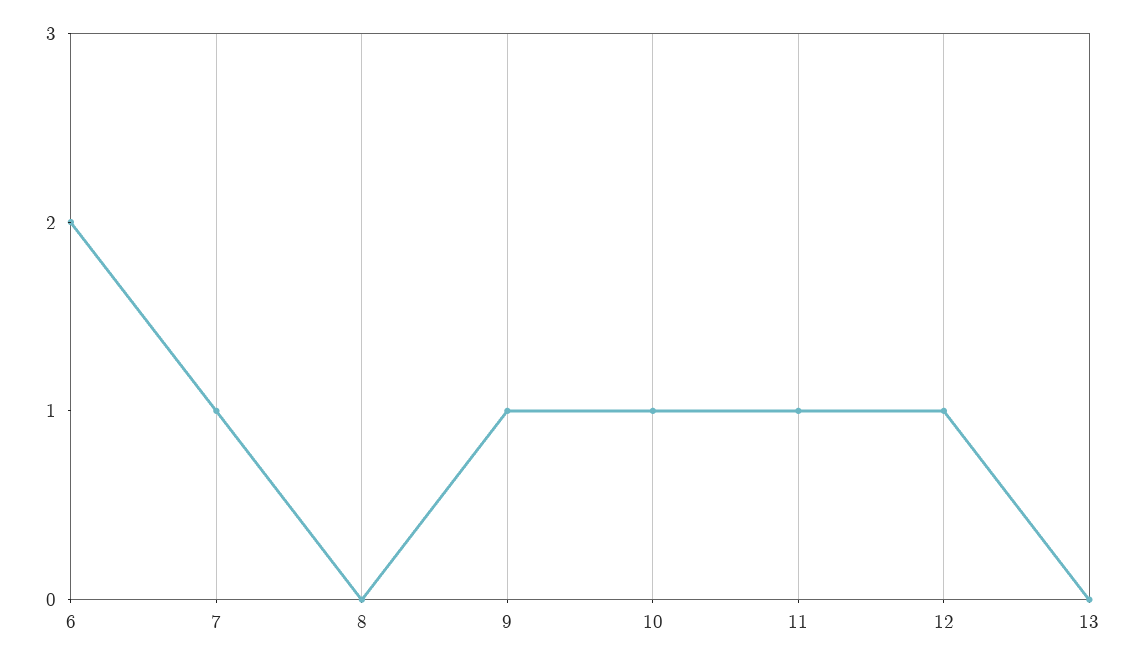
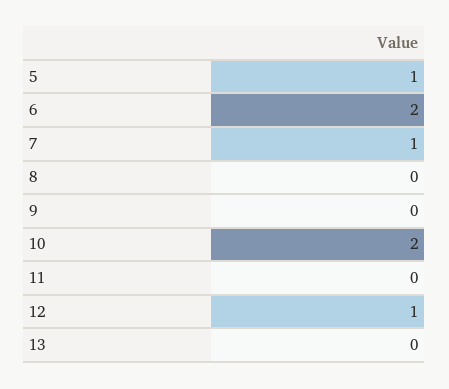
  {
    "6": 2,
    "7": 1,
    "8": 0,
-   "9": 1,
+   "9": 0,
-   "10": 1,
+   "10": 2,
-   "11": 1,
+   "11": 0,
    "12": 1,
-   "13": 0
+   "13": 0,
+   "5": 1
  }

